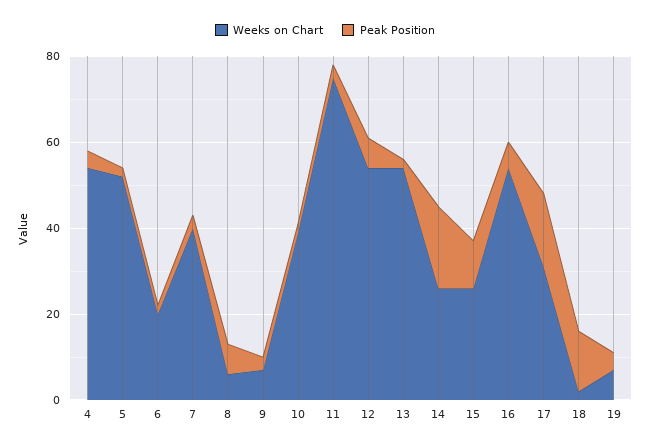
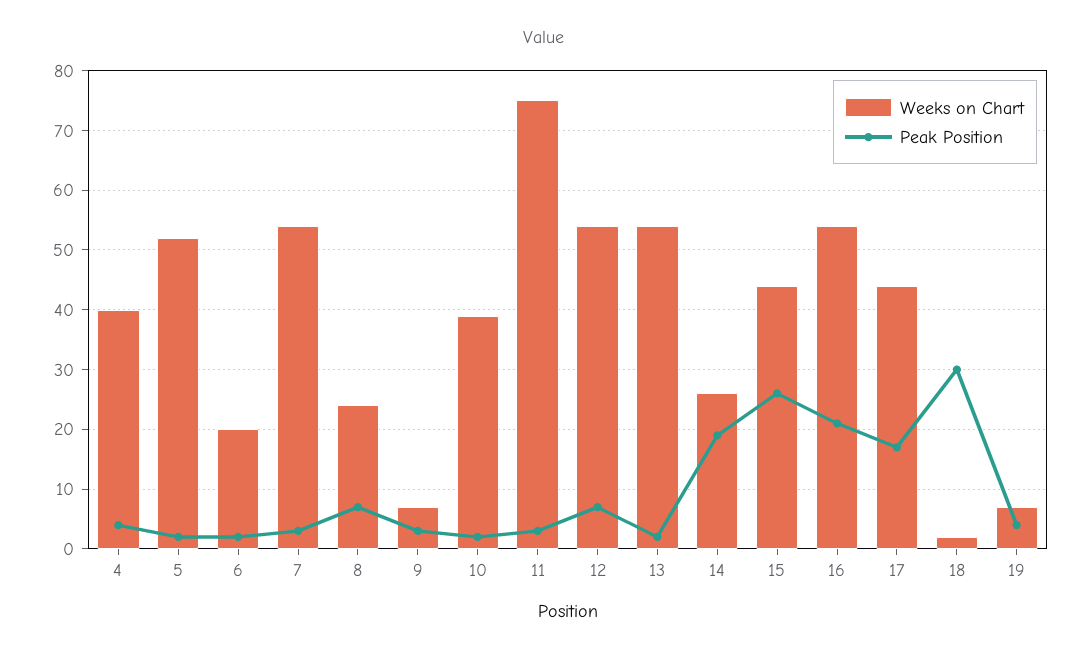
  {
    "Weeks on Chart": {
-     "4": 55,
+     "4": 40,
      "5": 50,
      "6": 20,
-     "7": 40,
+     "7": 55,
-     "8": 5,
+     "8": 25,
      "9": 5,
      "10": 40,
      "11": 75,
      "12": 55,
      "13": 55,
      "14": 25,
-     "15": 25,
+     "15": 45,
      "16": 55,
-     "17": 30,
+     "17": 45,
      "18": 0,
      "19": 5
    },
    "Peak Position": {
      "4": 5,
      "5": 0,
      "6": 0,
      "7": 5,
      "8": 5,
      "9": 5,
      "10": 0,
      "11": 5,
      "12": 5,
      "13": 0,
      "14": 20,
-     "15": 10,
+     "15": 25,
-     "16": 5,
+     "16": 20,
      "17": 15,
-     "18": 15,
+     "18": 30,
      "19": 5
    }
  }

